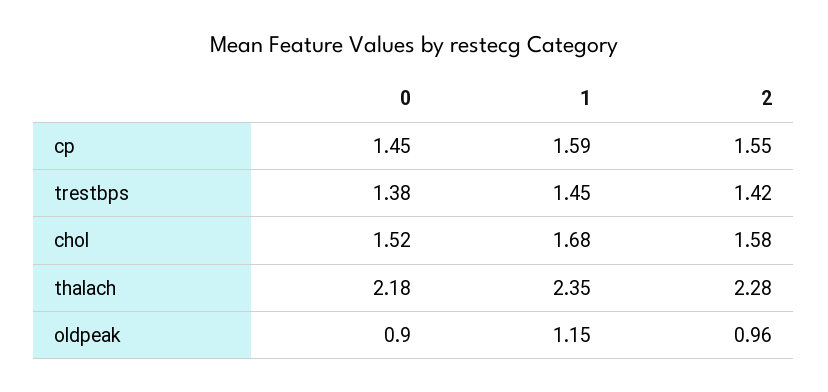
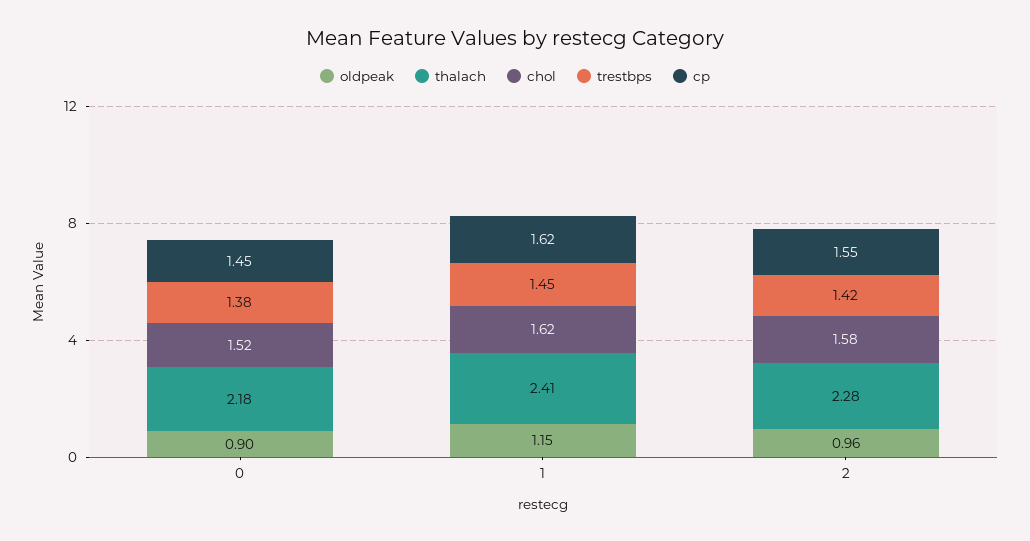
  {
    "cp": {
      "0": 1.45,
-     "1": 1.59,
+     "1": 1.62,
      "2": 1.55
    },
    "trestbps": {
      "0": 1.38,
      "1": 1.45,
      "2": 1.42
    },
    "chol": {
      "0": 1.52,
-     "1": 1.68,
+     "1": 1.62,
      "2": 1.58
    },
    "thalach": {
      "0": 2.18,
-     "1": 2.35,
+     "1": 2.41,
      "2": 2.28
    },
    "oldpeak": {
      "0": 0.9,
      "1": 1.15,
      "2": 0.96
    }
  }

